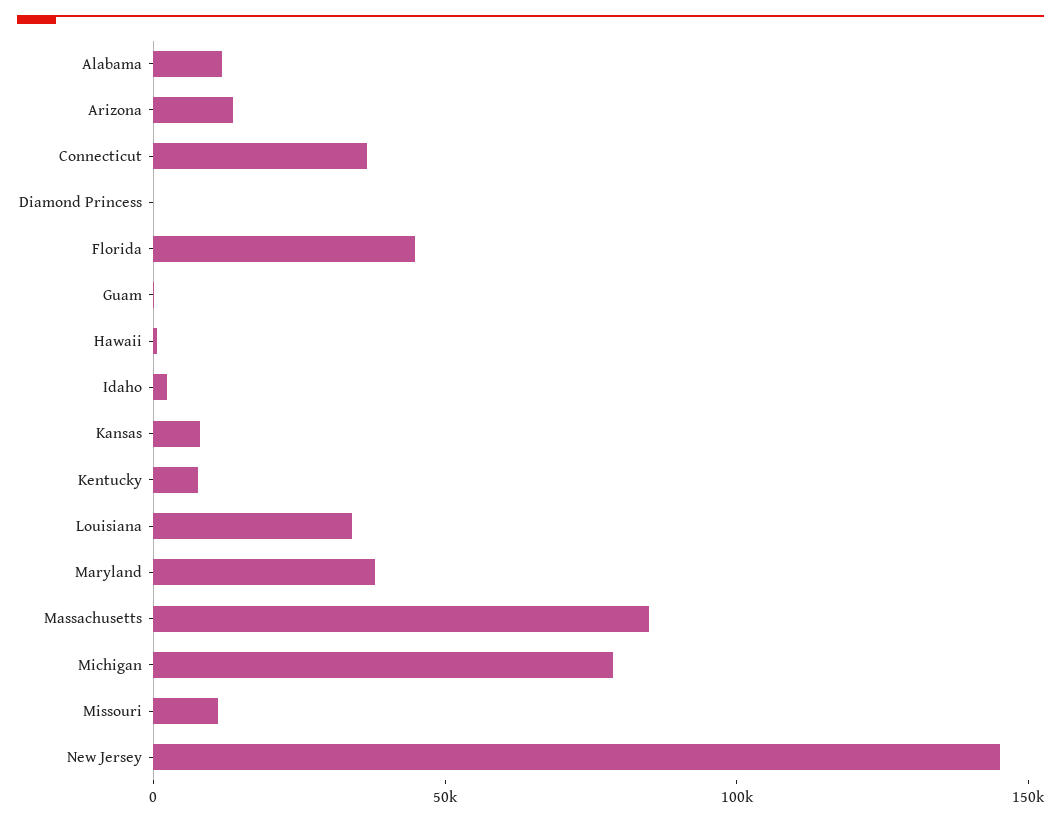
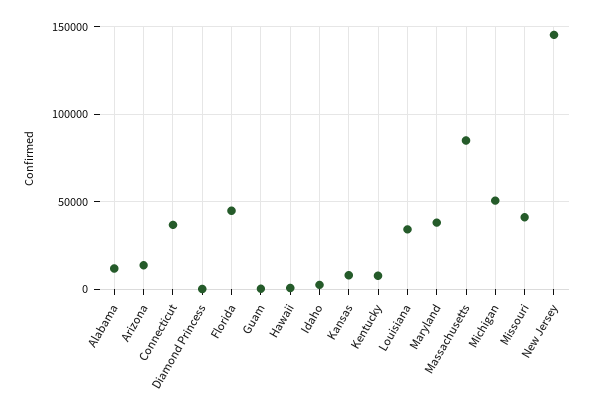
  {
    "Alabama": 10000,
    "Arizona": 15000,
    "Connecticut": 35000,
    "Diamond Princess": 0,
    "Florida": 45000,
    "Guam": 0,
    "Hawaii": 0,
    "Idaho": 0,
    "Kansas": 10000,
    "Kentucky": 10000,
    "Louisiana": 35000,
    "Maryland": 40000,
    "Massachusetts": 85000,
-   "Michigan": 80000,
+   "Michigan": 50000,
-   "Missouri": 10000,
+   "Missouri": 40000,
    "New Jersey": 145000
  }

